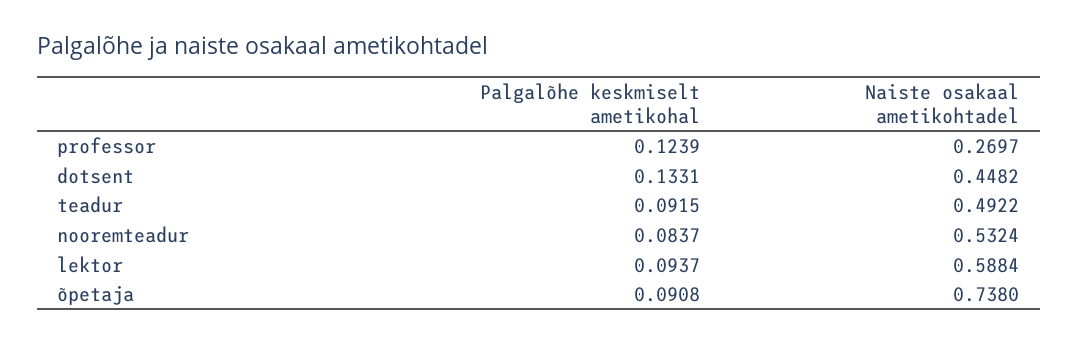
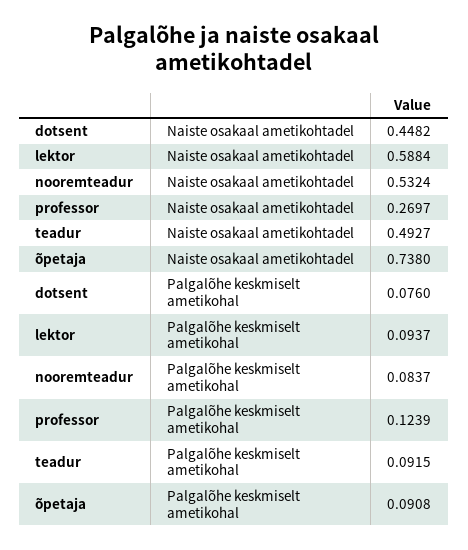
  {
    "Palgalõhe keskmiselt ametikohal": {
      "professor": 0.1239,
-     "dotsent": 0.1331,
+     "dotsent": 0.076,
      "teadur": 0.0915,
      "nooremteadur": 0.0837,
      "lektor": 0.0937,
      "õpetaja": 0.0908
    },
    "Naiste osakaal ametikohtadel": {
      "professor": 0.2697,
      "dotsent": 0.4482,
-     "teadur": 0.4922,
+     "teadur": 0.4927,
      "nooremteadur": 0.5324,
      "lektor": 0.5884,
      "õpetaja": 0.738
    }
  }

